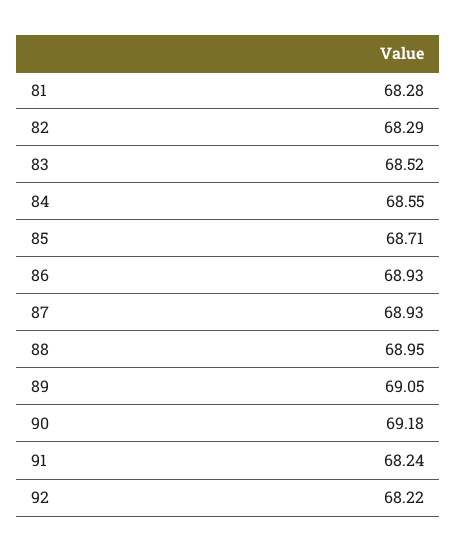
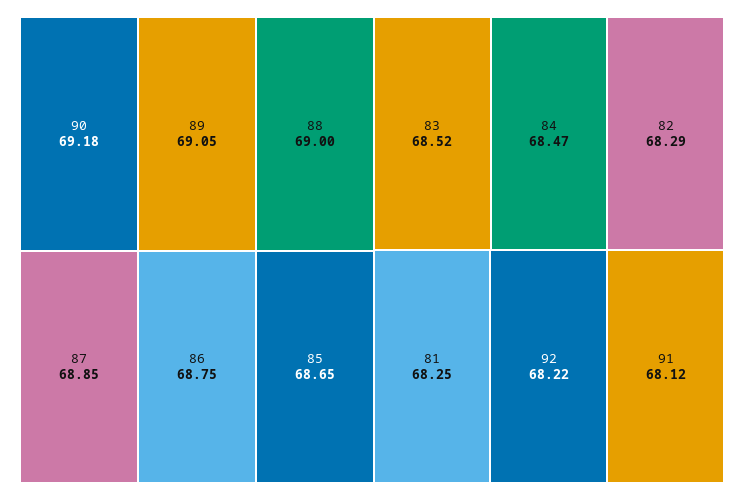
  {
-   "81": 68.28,
+   "81": 68.25,
    "82": 68.29,
    "83": 68.52,
-   "84": 68.55,
+   "84": 68.47,
-   "85": 68.71,
+   "85": 68.65,
-   "86": 68.93,
+   "86": 68.75,
-   "87": 68.93,
+   "87": 68.85,
-   "88": 68.95,
+   "88": 69,
    "89": 69.05,
    "90": 69.18,
-   "91": 68.24,
+   "91": 68.12,
    "92": 68.22
  }

